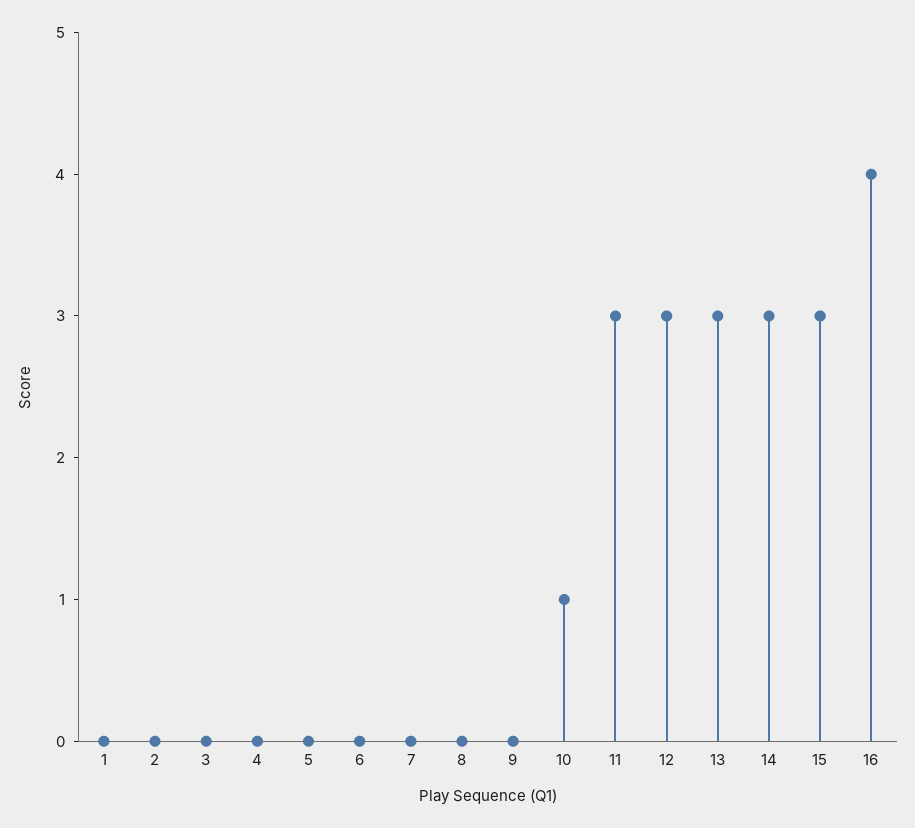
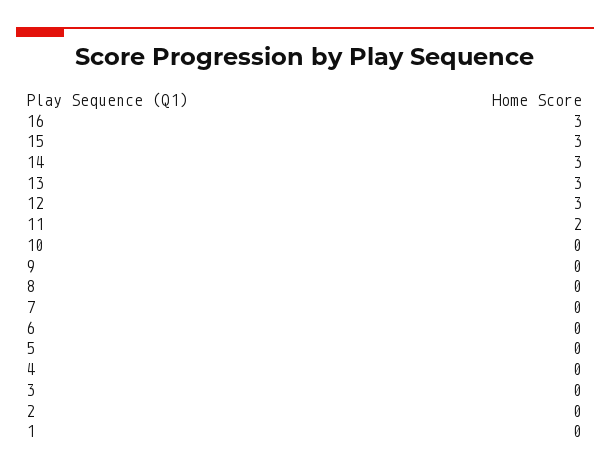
  {
    "1": 0,
    "2": 0,
    "3": 0,
    "4": 0,
    "5": 0,
    "6": 0,
    "7": 0,
    "8": 0,
    "9": 0,
-   "10": 1,
+   "10": 0,
-   "11": 3,
+   "11": 2,
    "12": 3,
    "13": 3,
    "14": 3,
    "15": 3,
-   "16": 4
+   "16": 3
  }

